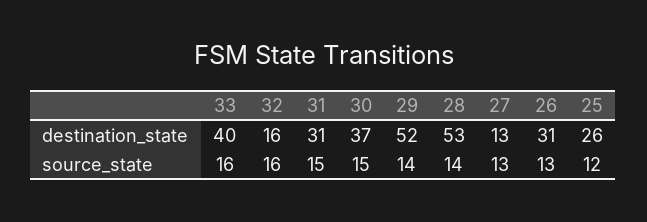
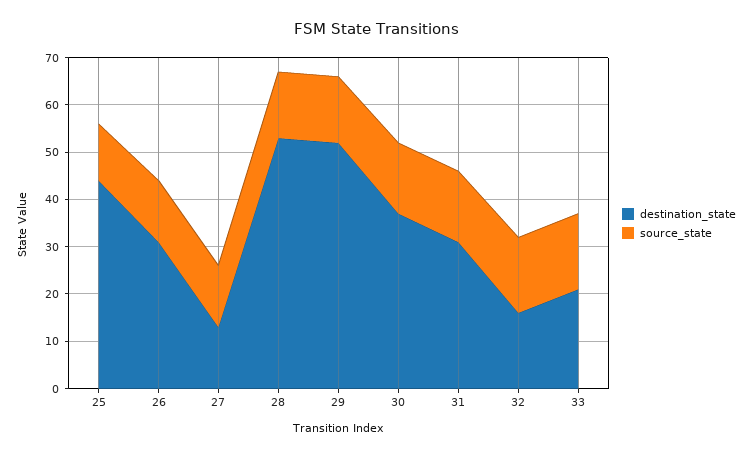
  {
    "destination_state": {
-     "33": 40,
+     "33": 20,
      "32": 16,
      "31": 31,
      "30": 37,
      "29": 52,
      "28": 53,
      "27": 13,
      "26": 31,
-     "25": 26
+     "25": 45
    },
    "source_state": {
      "33": 16,
      "32": 16,
      "31": 15,
      "30": 15,
      "29": 14,
      "28": 14,
      "27": 13,
      "26": 13,
      "25": 12
    }
  }

